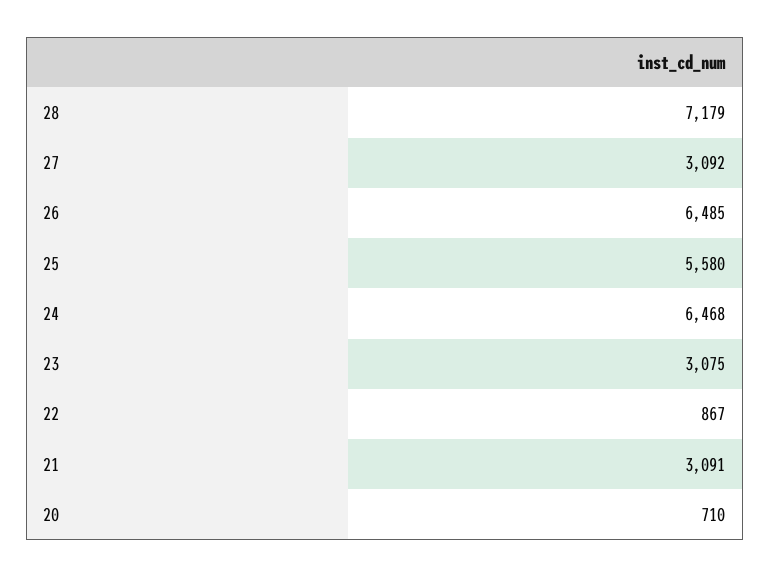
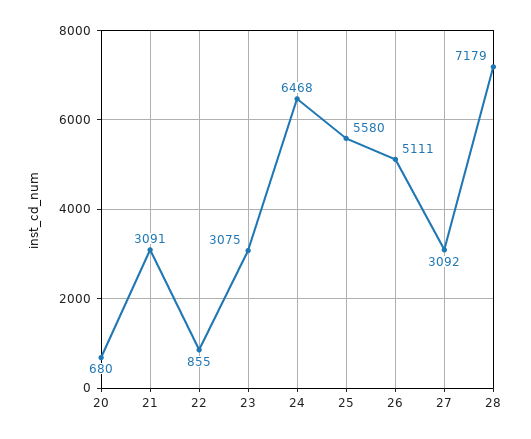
  {
    "28": 7179,
    "27": 3092,
-   "26": 6485,
+   "26": 5111,
    "25": 5580,
    "24": 6468,
    "23": 3075,
-   "22": 867,
+   "22": 855,
    "21": 3091,
-   "20": 710
+   "20": 680
  }

